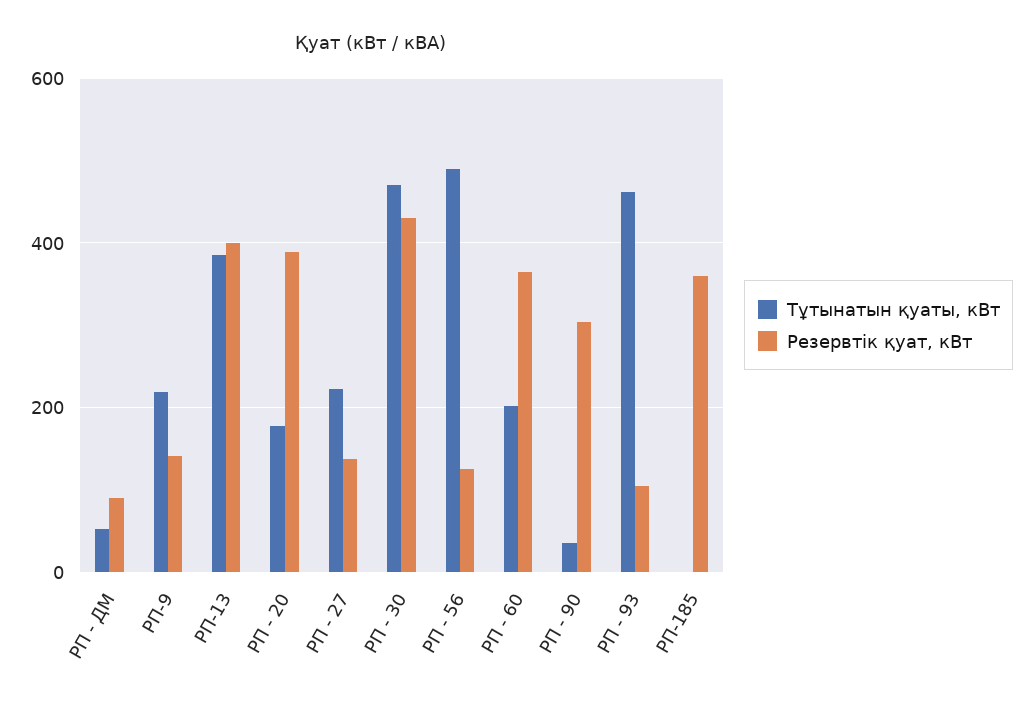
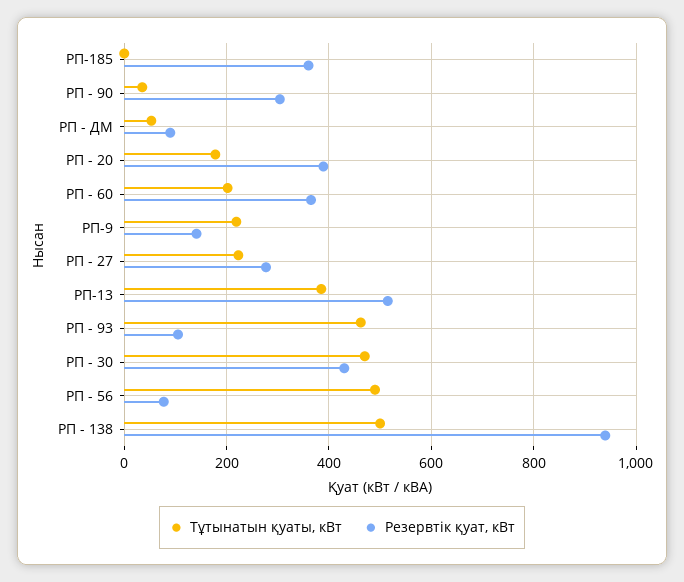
  {
    "Тұтынатын қуаты, кВт": {
      "РП - ДМ": 60,
      "РП-9": 220,
      "РП-13": 380,
      "РП - 20": 180,
      "РП - 27": 220,
      "РП - 30": 480,
      "РП - 56": 500,
      "РП - 60": 200,
      "РП - 90": 40,
      "РП - 93": 460,
-     "РП-185": 0
+     "РП-185": 0,
+     "РП - 138": 500
    },
    "Резервтік қуат, кВт": {
      "РП - ДМ": 100,
      "РП-9": 140,
-     "РП-13": 400,
+     "РП-13": 520,
      "РП - 20": 380,
-     "РП - 27": 140,
+     "РП - 27": 280,
      "РП - 30": 440,
-     "РП - 56": 120,
+     "РП - 56": 80,
      "РП - 60": 360,
      "РП - 90": 300,
      "РП - 93": 100,
-     "РП-185": 360
+     "РП-185": 360,
+     "РП - 138": 940
    }
  }

